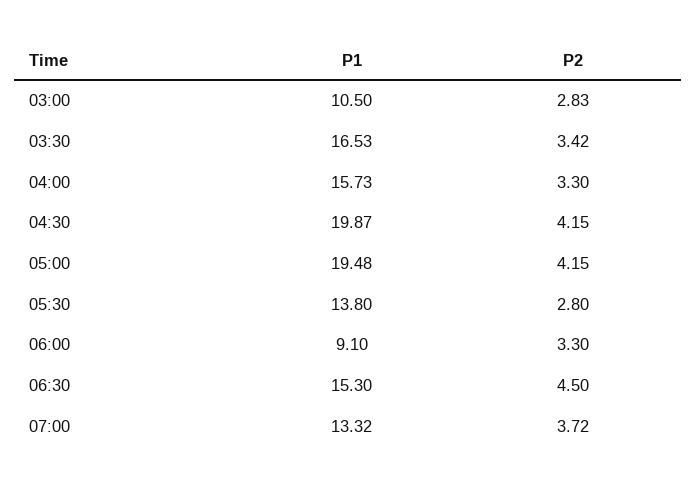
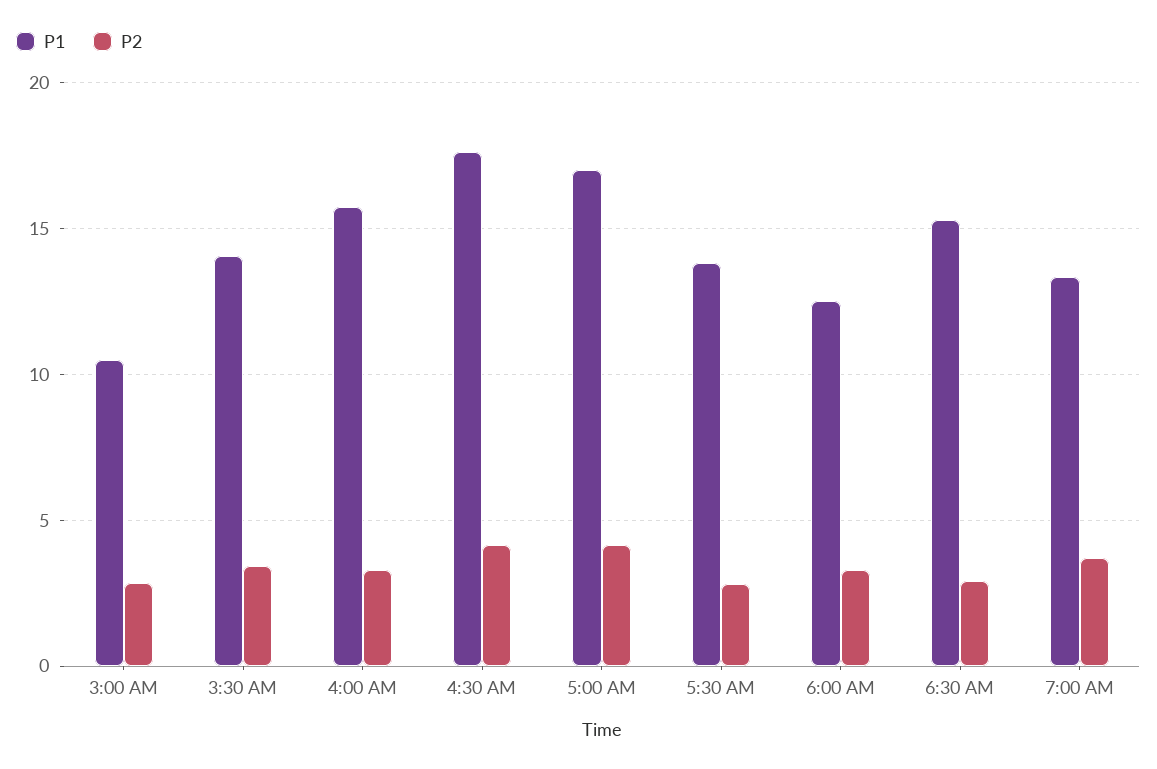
  {
    "P1": {
      "03:00": 10.5,
-     "03:30": 16.53,
+     "03:30": 14,
      "04:00": 15.73,
-     "04:30": 19.87,
+     "04:30": 17.5,
-     "05:00": 19.48,
+     "05:00": 17,
      "05:30": 13.8,
-     "06:00": 9.1,
+     "06:00": 12.5,
      "06:30": 15.3,
      "07:00": 13.32
    },
    "P2": {
      "03:00": 2.83,
      "03:30": 3.42,
      "04:00": 3.3,
      "04:30": 4.15,
      "05:00": 4.15,
      "05:30": 2.8,
      "06:00": 3.3,
-     "06:30": 4.5,
+     "06:30": 3,
      "07:00": 3.72
    }
  }

